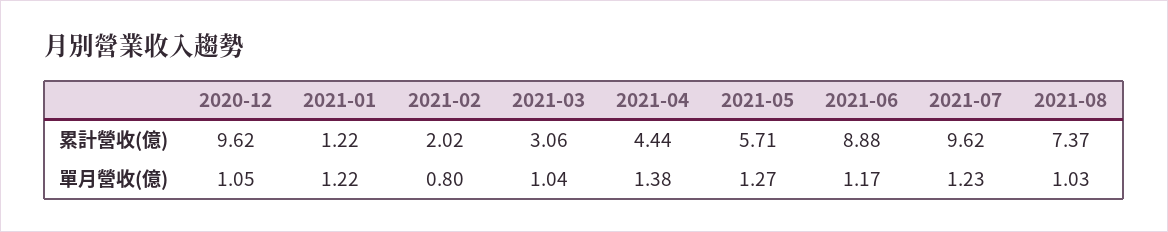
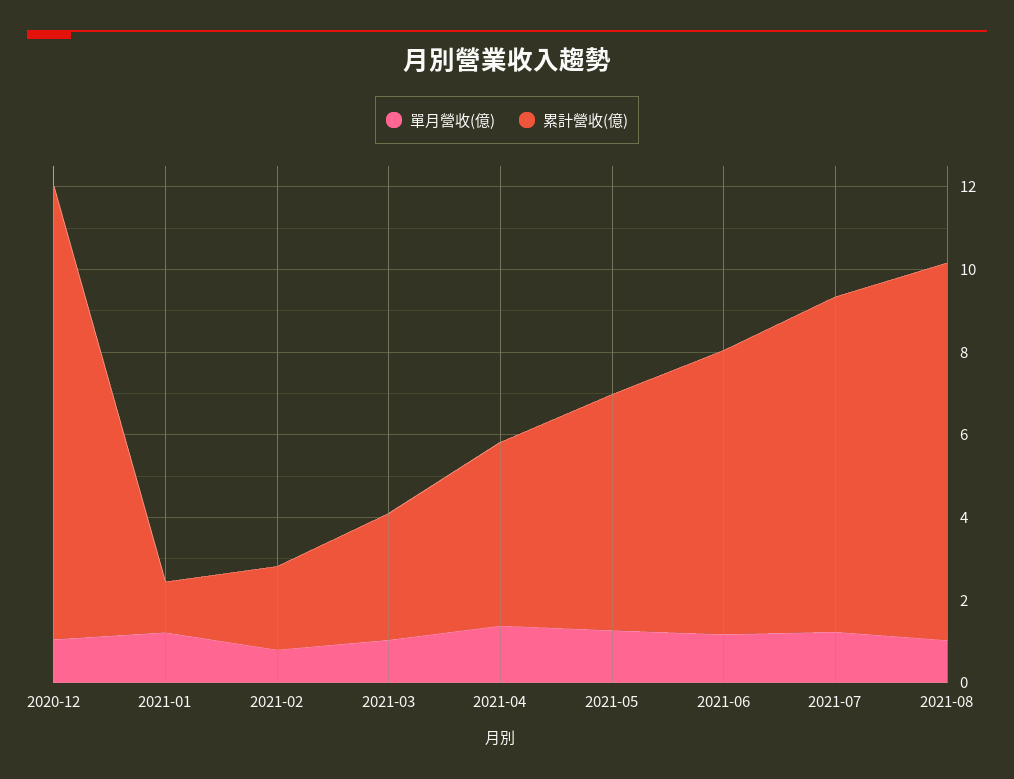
  {
    "累計營收(億)": {
-     "2020-12": 9.62,
+     "2020-12": 11,
      "2021-01": 1.22,
      "2021-02": 2.02,
      "2021-03": 3.06,
      "2021-04": 4.44,
      "2021-05": 5.71,
-     "2021-06": 8.88,
+     "2021-06": 7,
-     "2021-07": 9.62,
+     "2021-07": 8,
-     "2021-08": 7.37
+     "2021-08": 9
    },
    "單月營收(億)": {
      "2020-12": 1.05,
      "2021-01": 1.22,
      "2021-02": 0.8,
      "2021-03": 1.04,
      "2021-04": 1.38,
      "2021-05": 1.27,
      "2021-06": 1.17,
      "2021-07": 1.23,
      "2021-08": 1.03
    }
  }

